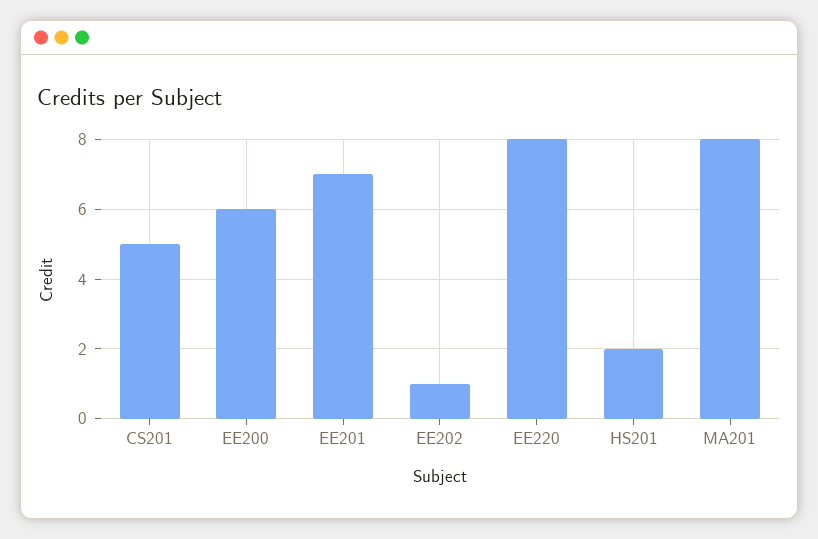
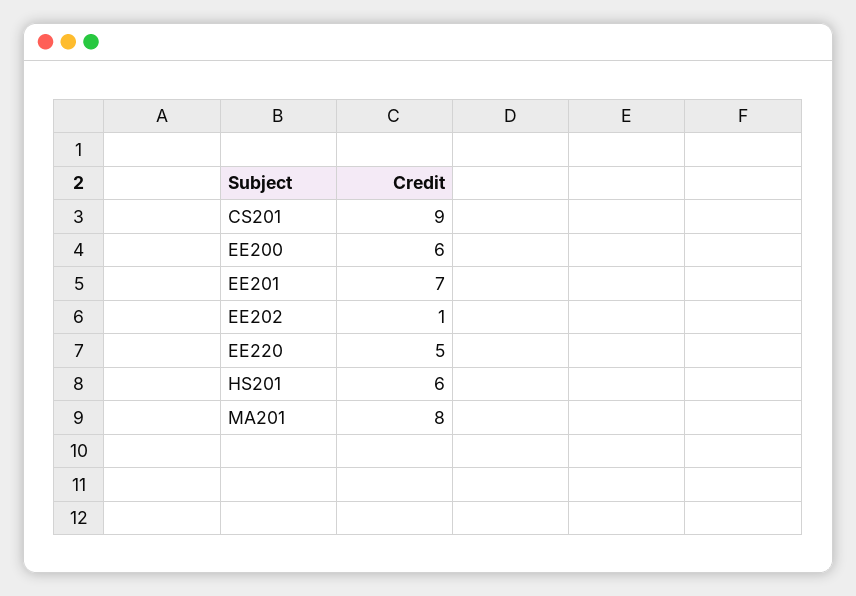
  {
-   "CS201": 5,
+   "CS201": 9,
    "EE200": 6,
    "EE201": 7,
    "EE202": 1,
-   "EE220": 8,
+   "EE220": 5,
-   "HS201": 2,
+   "HS201": 6,
    "MA201": 8
  }

